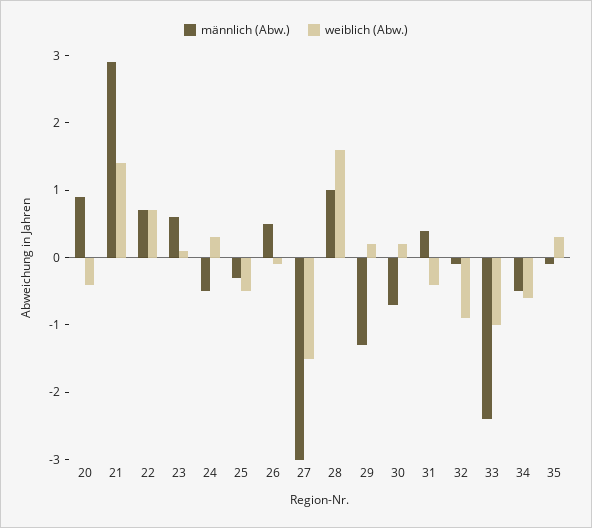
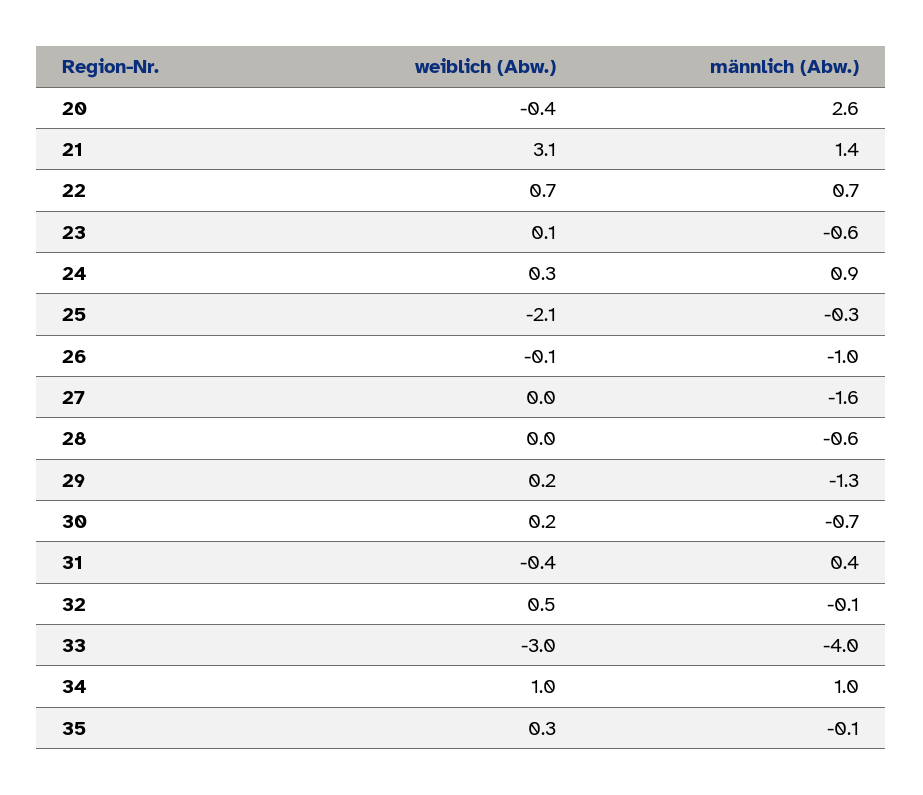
  {
    "männlich (Abw.)": {
-     "20": 1,
+     "20": 2.6,
-     "21": 3,
+     "21": 1.4,
      "22": 0.7,
-     "23": 0.5,
+     "23": -0.6,
-     "24": -0.5,
+     "24": 0.9,
      "25": -0.3,
-     "26": 0.5,
+     "26": -1,
-     "27": -3,
+     "27": -1.6,
-     "28": 1,
+     "28": -0.6,
      "29": -1.3,
      "30": -0.7,
      "31": 0.4,
      "32": -0.1,
-     "33": -2.5,
+     "33": -4,
-     "34": -0.5,
+     "34": 1,
      "35": -0.1
    },
    "weiblich (Abw.)": {
      "20": -0.4,
-     "21": 1.5,
+     "21": 3.1,
      "22": 0.7,
      "23": 0.1,
      "24": 0.3,
-     "25": -0.5,
+     "25": -2.1,
      "26": -0.1,
-     "27": -1.5,
+     "27": 0,
-     "28": 1.5,
+     "28": 0,
      "29": 0.2,
      "30": 0.2,
      "31": -0.4,
-     "32": -1,
+     "32": 0.5,
-     "33": -1,
+     "33": -3,
-     "34": -0.5,
+     "34": 1,
      "35": 0.3
    }
  }

